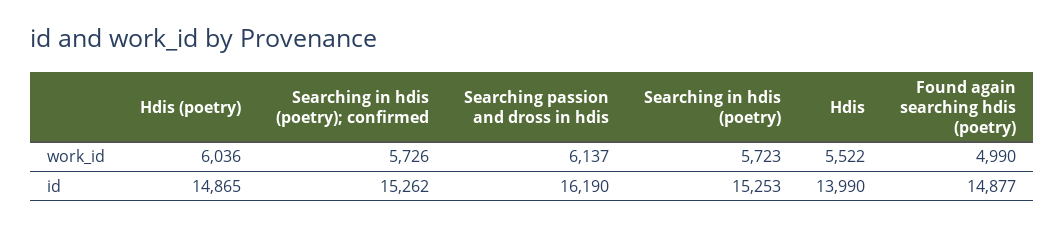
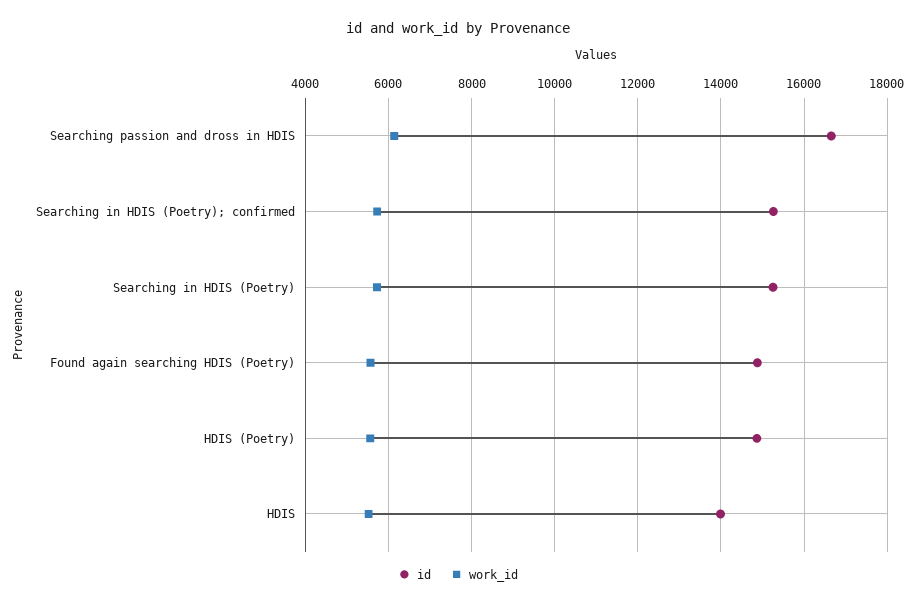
  {
    "work_id": {
-     "Hdis (poetry)": 6036,
+     "Hdis (poetry)": 5600,
      "Searching in hdis (poetry); confirmed": 5726,
      "Searching passion and dross in hdis": 6137,
      "Searching in hdis (poetry)": 5723,
      "Hdis": 5522,
-     "Found again searching hdis (poetry)": 4990
+     "Found again searching hdis (poetry)": 5600
    },
    "id": {
      "Hdis (poetry)": 14865,
      "Searching in hdis (poetry); confirmed": 15262,
-     "Searching passion and dross in hdis": 16190,
+     "Searching passion and dross in hdis": 16600,
      "Searching in hdis (poetry)": 15253,
      "Hdis": 13990,
      "Found again searching hdis (poetry)": 14877
    }
  }

